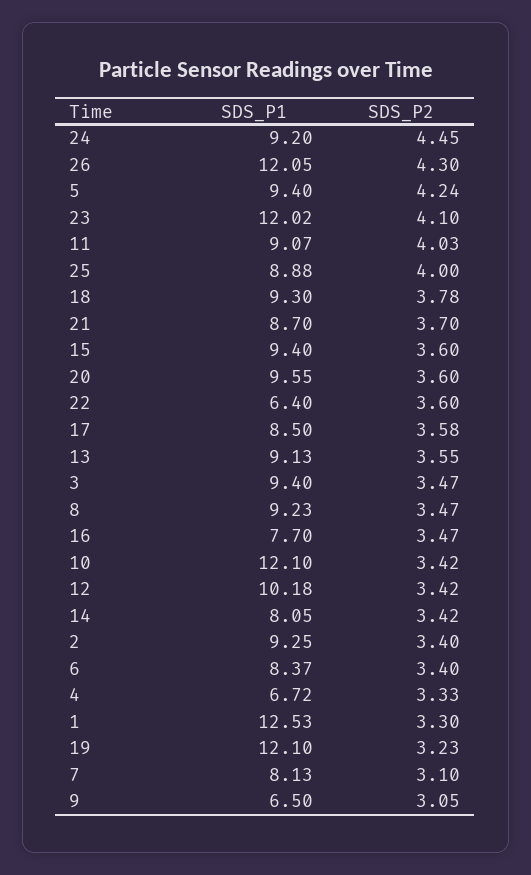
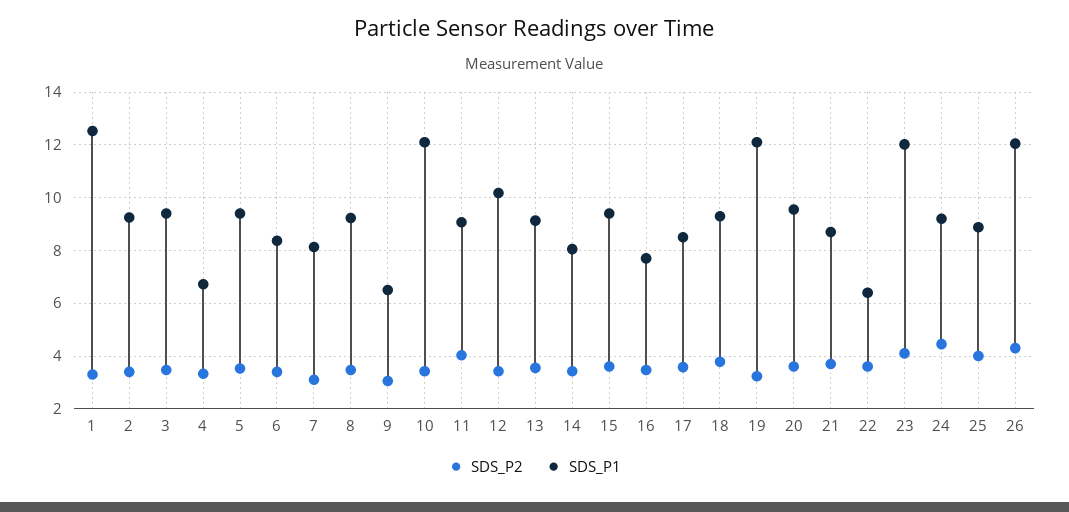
  {
    "SDS_P1": {
      "24": 9.2,
      "26": 12.05,
      "5": 9.4,
      "23": 12.02,
      "11": 9.07,
      "25": 8.88,
      "18": 9.3,
      "21": 8.7,
      "15": 9.4,
      "20": 9.55,
      "22": 6.4,
      "17": 8.5,
      "13": 9.13,
      "3": 9.4,
      "8": 9.23,
      "16": 7.7,
      "10": 12.1,
      "12": 10.18,
      "14": 8.05,
      "2": 9.25,
      "6": 8.37,
      "4": 6.72,
      "1": 12.53,
      "19": 12.1,
      "7": 8.13,
      "9": 6.5
    },
    "SDS_P2": {
      "24": 4.45,
      "26": 4.3,
-     "5": 4.24,
+     "5": 3.5,
      "23": 4.1,
      "11": 4.03,
      "25": 4,
      "18": 3.78,
      "21": 3.7,
      "15": 3.6,
      "20": 3.6,
      "22": 3.6,
      "17": 3.58,
      "13": 3.55,
      "3": 3.47,
      "8": 3.47,
      "16": 3.47,
      "10": 3.42,
      "12": 3.42,
      "14": 3.42,
      "2": 3.4,
      "6": 3.4,
      "4": 3.33,
      "1": 3.3,
      "19": 3.23,
      "7": 3.1,
      "9": 3.05
    }
  }

